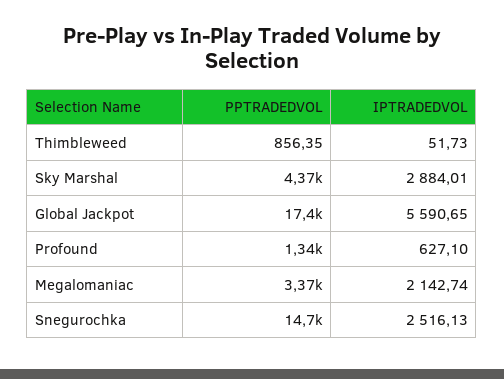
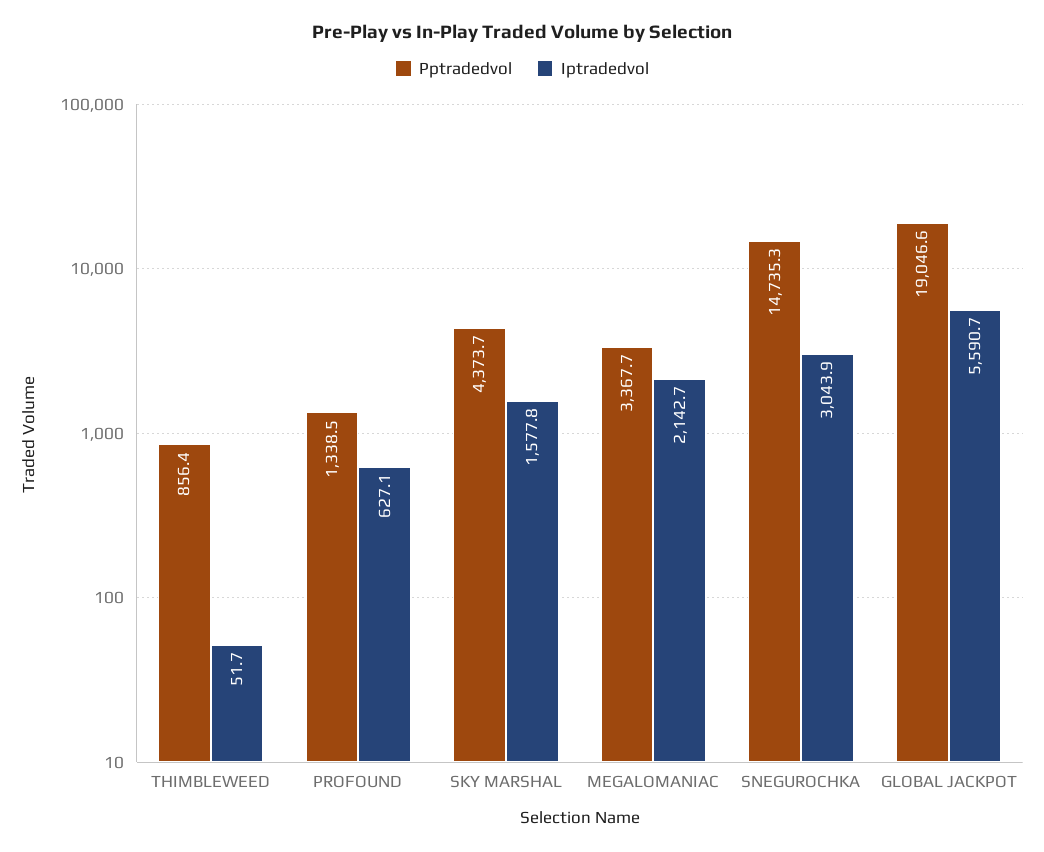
  {
    "PPTRADEDVOL": {
      "Thimbleweed": 856.35,
      "Sky Marshal": 4373.7,
-     "Global Jackpot": 17400,
+     "Global Jackpot": 19046.6,
      "Profound": 1338.5,
      "Megalomaniac": 3367.7,
      "Snegurochka": 14735.3
    },
    "IPTRADEDVOL": {
      "Thimbleweed": 51.73,
-     "Sky Marshal": 2884.01,
+     "Sky Marshal": 1577.8,
      "Global Jackpot": 5590.65,
      "Profound": 627.1,
      "Megalomaniac": 2142.74,
-     "Snegurochka": 2516.13
+     "Snegurochka": 3043.9
    }
  }

